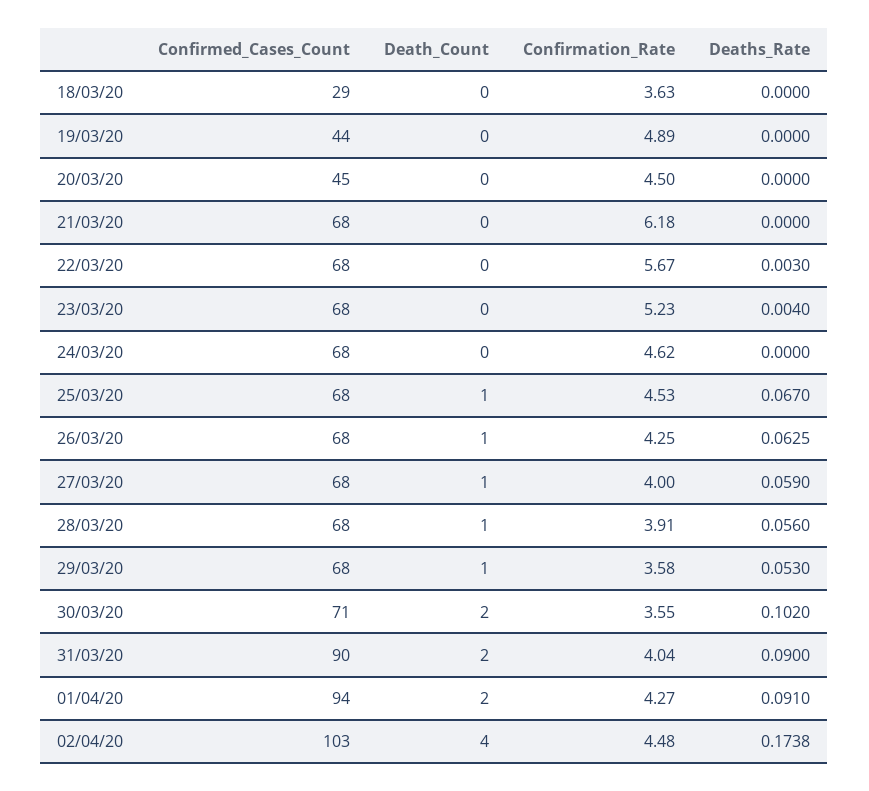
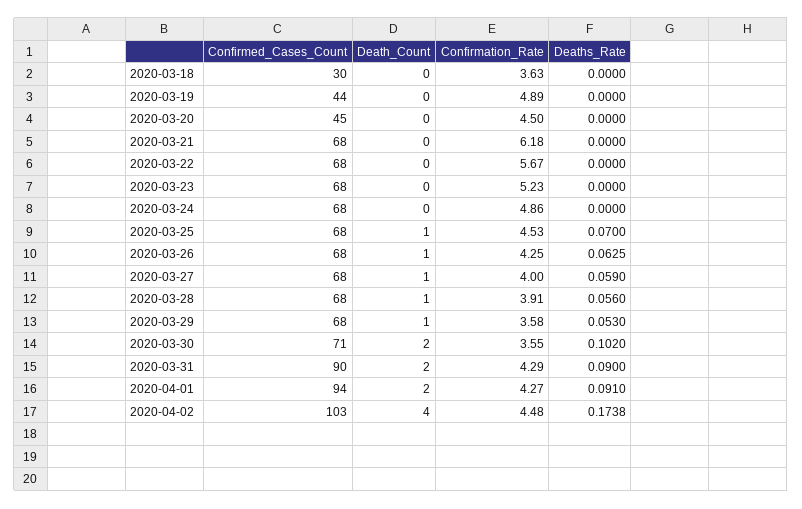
  {
    "Confirmed_Cases_Count": {
-     "18/03/20": 29,
+     "18/03/20": 30,
      "19/03/20": 44,
      "20/03/20": 45,
      "21/03/20": 68,
      "22/03/20": 68,
      "23/03/20": 68,
      "24/03/20": 68,
      "25/03/20": 68,
      "26/03/20": 68,
      "27/03/20": 68,
      "28/03/20": 68,
      "29/03/20": 68,
      "30/03/20": 71,
      "31/03/20": 90,
      "01/04/20": 94,
      "02/04/20": 103
    },
    "Death_Count": {
      "18/03/20": 0,
      "19/03/20": 0,
      "20/03/20": 0,
      "21/03/20": 0,
      "22/03/20": 0,
      "23/03/20": 0,
      "24/03/20": 0,
      "25/03/20": 1,
      "26/03/20": 1,
      "27/03/20": 1,
      "28/03/20": 1,
      "29/03/20": 1,
      "30/03/20": 2,
      "31/03/20": 2,
      "01/04/20": 2,
      "02/04/20": 4
    },
    "Confirmation_Rate": {
      "18/03/20": 3.63,
      "19/03/20": 4.89,
      "20/03/20": 4.5,
      "21/03/20": 6.18,
      "22/03/20": 5.67,
      "23/03/20": 5.23,
-     "24/03/20": 4.62,
+     "24/03/20": 4.86,
      "25/03/20": 4.53,
      "26/03/20": 4.25,
      "27/03/20": 4,
      "28/03/20": 3.91,
      "29/03/20": 3.58,
      "30/03/20": 3.55,
-     "31/03/20": 4.04,
+     "31/03/20": 4.29,
      "01/04/20": 4.27,
      "02/04/20": 4.48
    },
    "Deaths_Rate": {
      "18/03/20": 0,
      "19/03/20": 0,
      "20/03/20": 0,
      "21/03/20": 0,
-     "22/03/20": 0.003,
+     "22/03/20": 0,
-     "23/03/20": 0.004,
+     "23/03/20": 0,
      "24/03/20": 0,
-     "25/03/20": 0.067,
+     "25/03/20": 0.07,
      "26/03/20": 0.0625,
      "27/03/20": 0.059,
      "28/03/20": 0.056,
      "29/03/20": 0.053,
      "30/03/20": 0.102,
      "31/03/20": 0.09,
      "01/04/20": 0.091,
      "02/04/20": 0.1738
    }
  }

